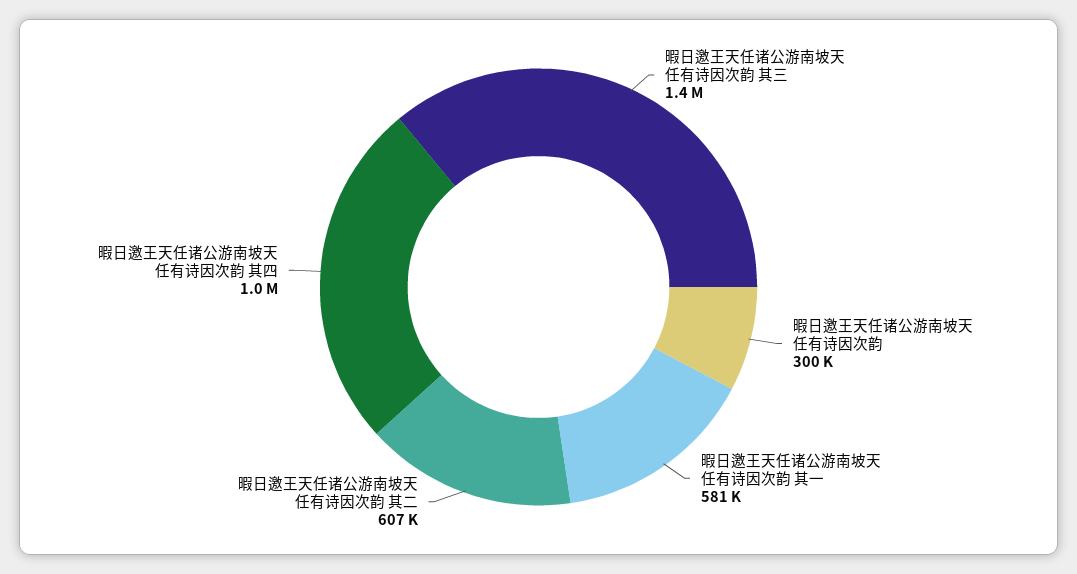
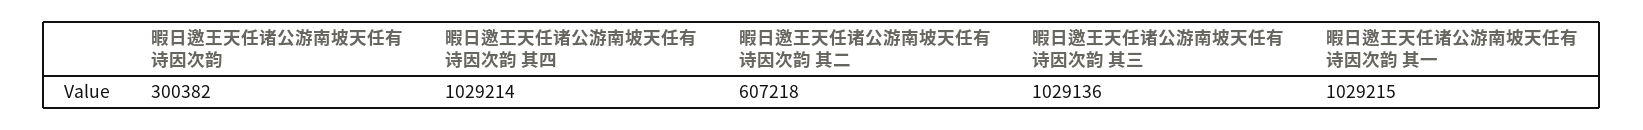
  {
-   "暇日邀王天任诸公游南坡天任有诗因次韵 其三": 1400000,
+   "暇日邀王天任诸公游南坡天任有诗因次韵 其三": 1029136,
    "暇日邀王天任诸公游南坡天任有诗因次韵": 300382,
-   "暇日邀王天任诸公游南坡天任有诗因次韵 其一": 581000,
+   "暇日邀王天任诸公游南坡天任有诗因次韵 其一": 1029215,
    "暇日邀王天任诸公游南坡天任有诗因次韵 其二": 607218,
    "暇日邀王天任诸公游南坡天任有诗因次韵 其四": 1029214
  }

